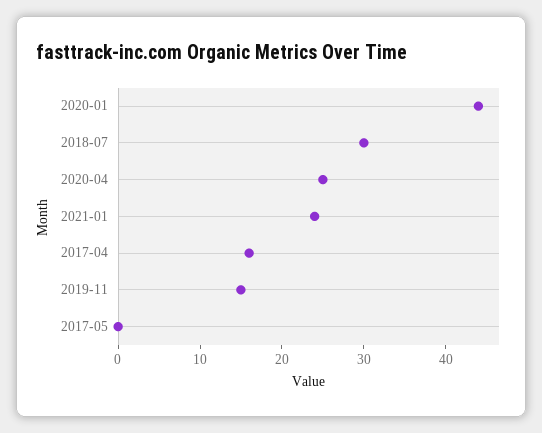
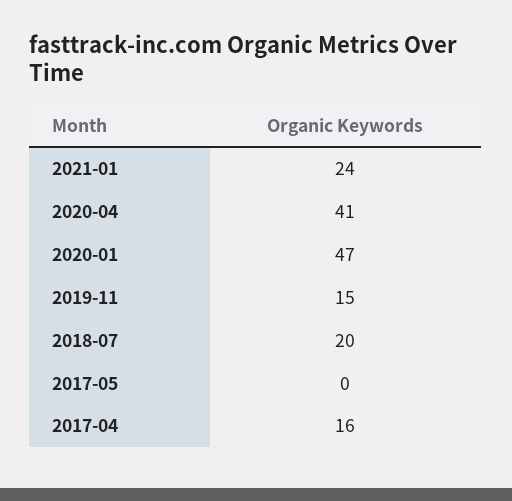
  {
-   "2020-01": 44,
+   "2020-01": 47,
-   "2018-07": 30,
+   "2018-07": 20,
-   "2020-04": 25,
+   "2020-04": 41,
    "2021-01": 24,
    "2017-04": 16,
    "2019-11": 15,
    "2017-05": 0
  }

